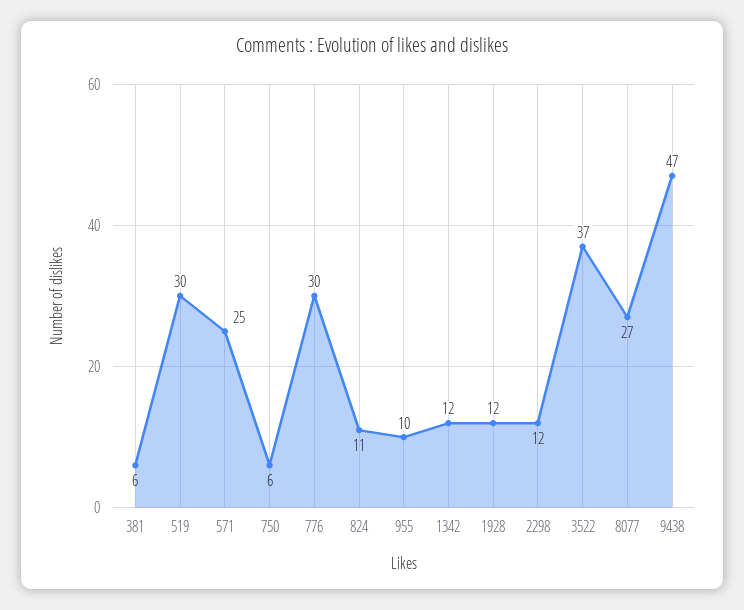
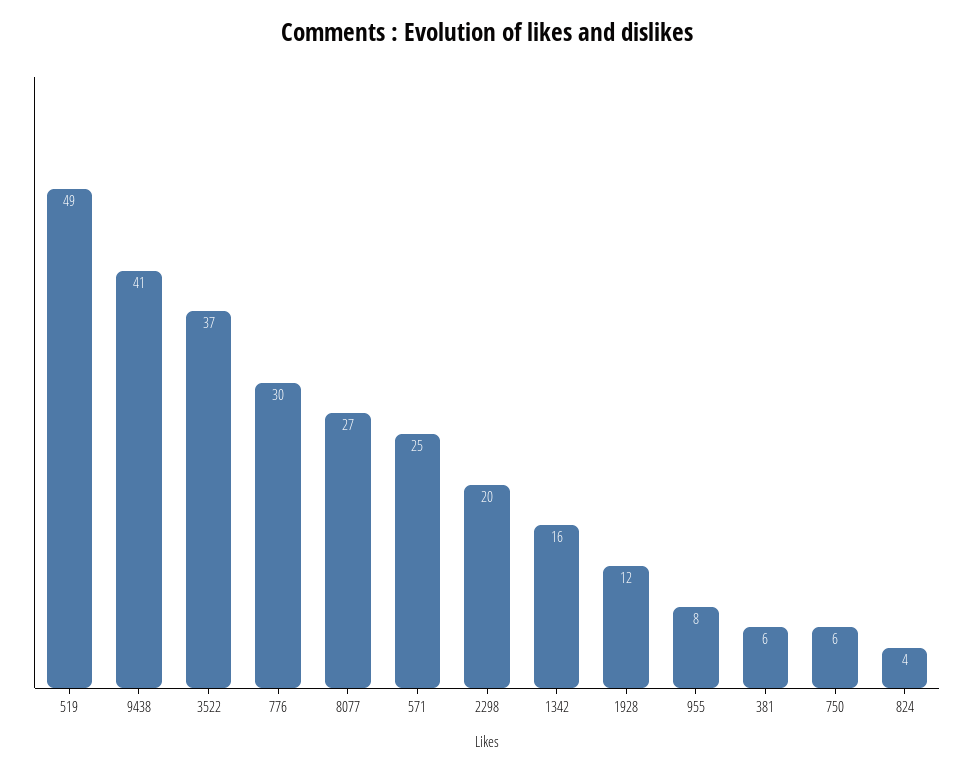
  {
    "381": 6,
-   "519": 30,
+   "519": 49,
    "571": 25,
    "750": 6,
    "776": 30,
-   "824": 11,
+   "824": 4,
-   "955": 10,
+   "955": 8,
-   "1342": 12,
+   "1342": 16,
    "1928": 12,
-   "2298": 12,
+   "2298": 20,
    "3522": 37,
    "8077": 27,
-   "9438": 47
+   "9438": 41
  }

